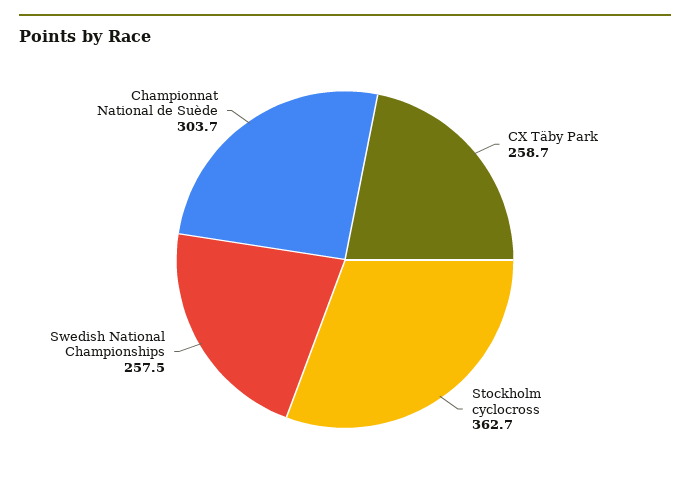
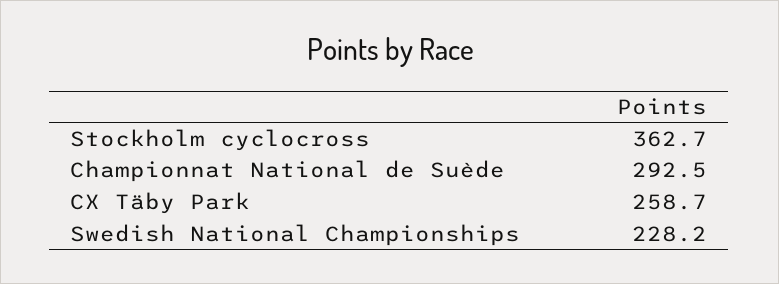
  {
    "CX Täby Park": 258.7,
    "Stockholm cyclocross": 362.7,
-   "Swedish National Championships": 257.5,
+   "Swedish National Championships": 228.2,
-   "Championnat National de Suède": 303.7
+   "Championnat National de Suède": 292.5
  }

